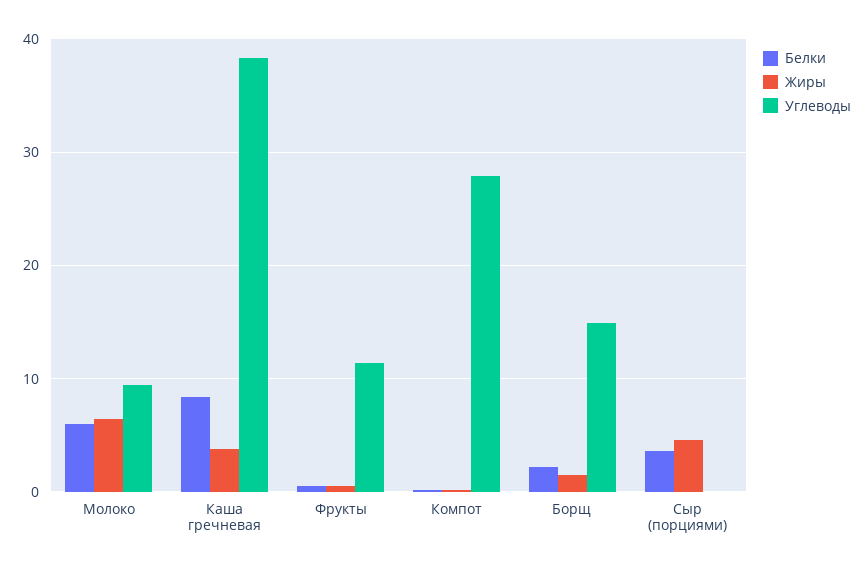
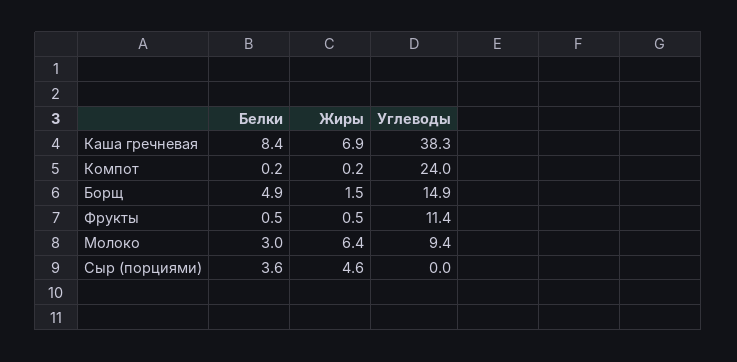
  {
    "Белки": {
-     "Молоко": 6,
+     "Молоко": 3,
      "Каша гречневая": 8.4,
      "Фрукты": 0.5,
      "Компот": 0.2,
-     "Борщ": 2,
+     "Борщ": 4.9,
      "Сыр (порциями)": 3.6
    },
    "Жиры": {
      "Молоко": 6.4,
-     "Каша гречневая": 4,
+     "Каша гречневая": 6.9,
      "Фрукты": 0.5,
      "Компот": 0.2,
      "Борщ": 1.5,
      "Сыр (порциями)": 4.6
    },
    "Углеводы": {
      "Молоко": 9.4,
      "Каша гречневая": 38.3,
      "Фрукты": 11.4,
-     "Компот": 28,
+     "Компот": 24,
      "Борщ": 14.9,
      "Сыр (порциями)": 0
    }
  }

